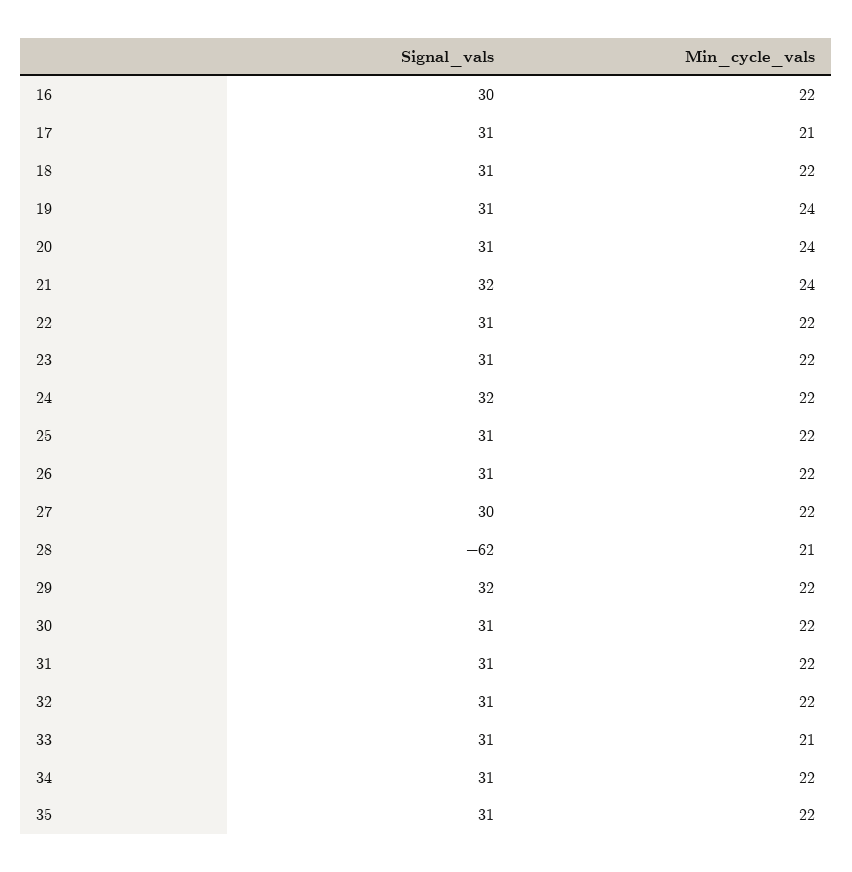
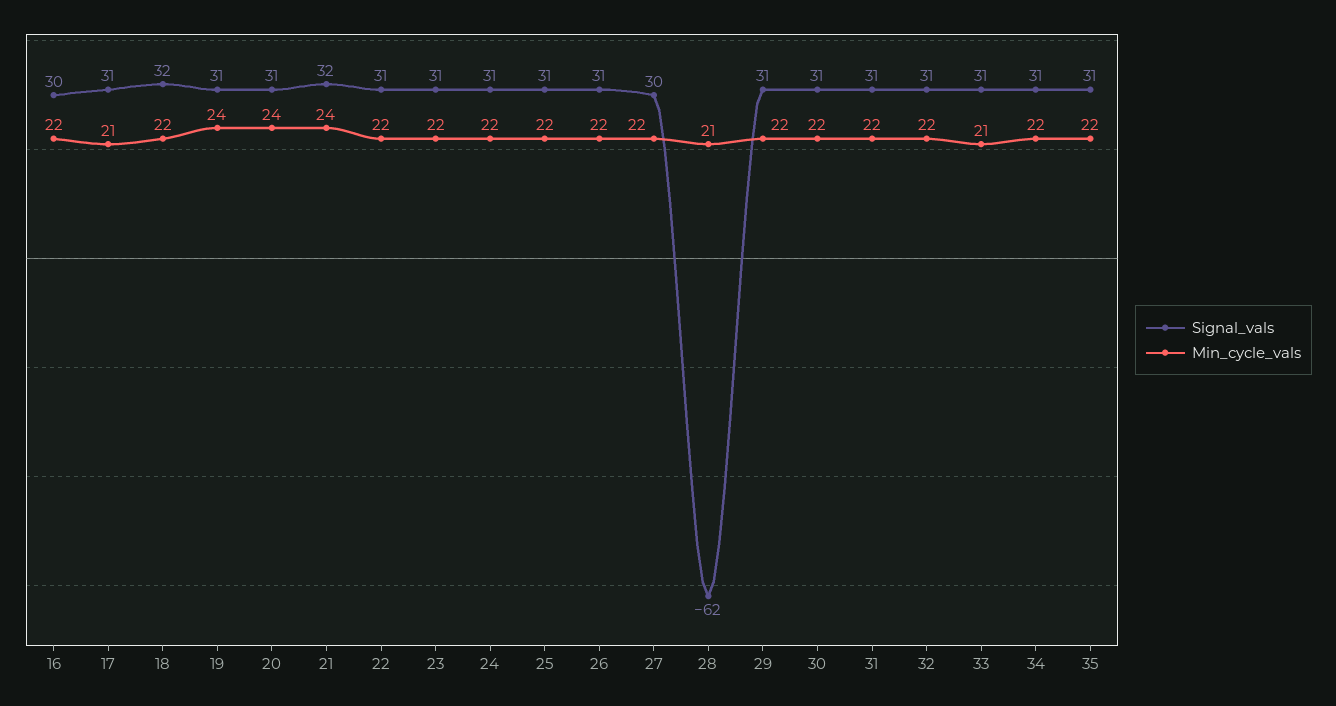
  {
    "Signal_vals": {
      "16": 30,
      "17": 31,
-     "18": 31,
+     "18": 32,
      "19": 31,
      "20": 31,
      "21": 32,
      "22": 31,
      "23": 31,
-     "24": 32,
+     "24": 31,
      "25": 31,
      "26": 31,
      "27": 30,
      "28": -62,
-     "29": 32,
+     "29": 31,
      "30": 31,
      "31": 31,
      "32": 31,
      "33": 31,
      "34": 31,
      "35": 31
    },
    "Min_cycle_vals": {
      "16": 22,
      "17": 21,
      "18": 22,
      "19": 24,
      "20": 24,
      "21": 24,
      "22": 22,
      "23": 22,
      "24": 22,
      "25": 22,
      "26": 22,
      "27": 22,
      "28": 21,
      "29": 22,
      "30": 22,
      "31": 22,
      "32": 22,
      "33": 21,
      "34": 22,
      "35": 22
    }
  }

